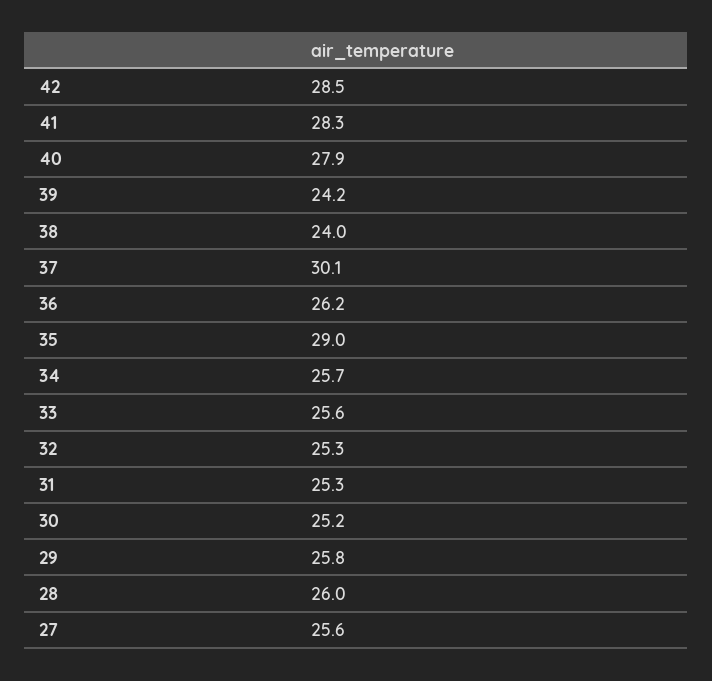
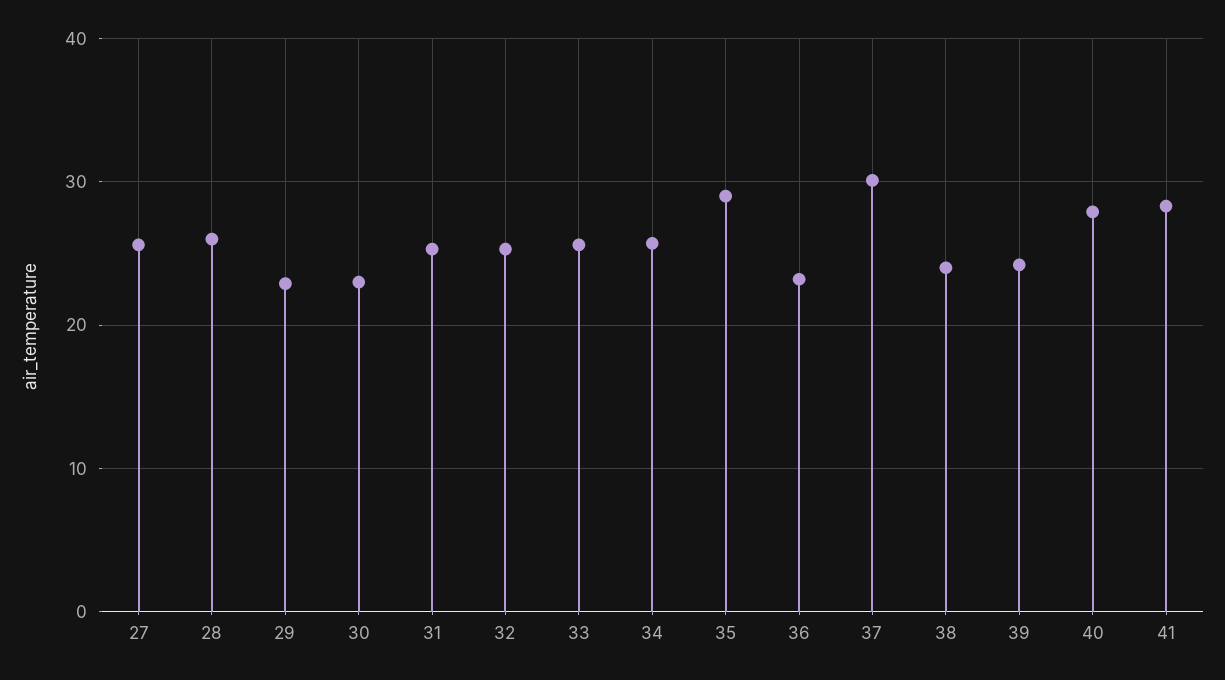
  {
-   "42": 28.5,
    "41": 28.3,
    "40": 27.9,
    "39": 24.2,
    "38": 24,
    "37": 30.1,
-   "36": 26.2,
+   "36": 23,
    "35": 29,
    "34": 25.7,
    "33": 25.6,
    "32": 25.3,
    "31": 25.3,
-   "30": 25.2,
+   "30": 23,
-   "29": 25.8,
+   "29": 23,
    "28": 26,
    "27": 25.6
  }

